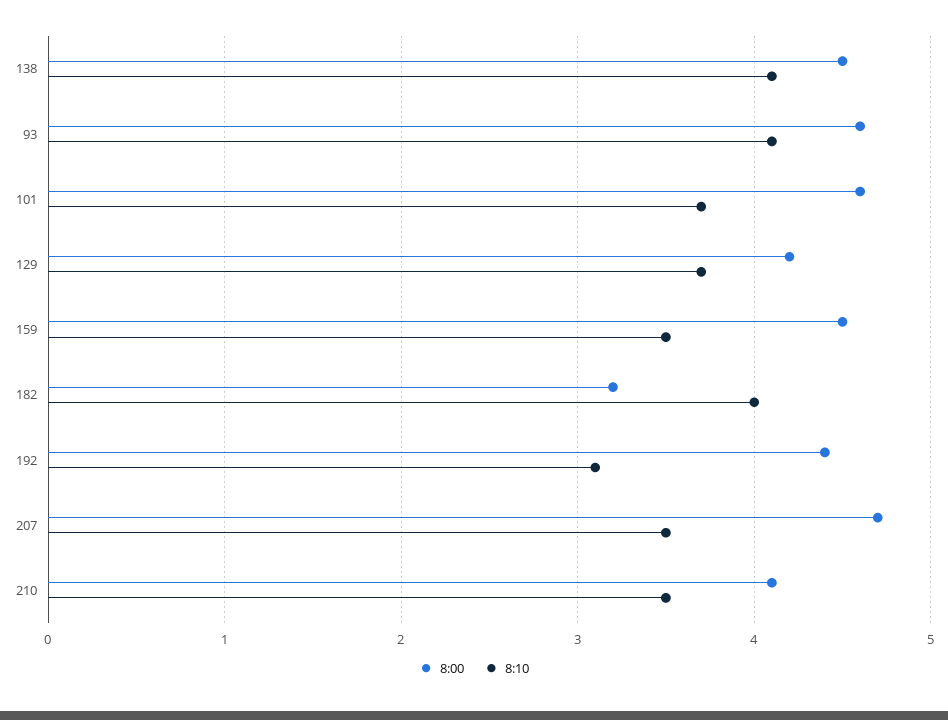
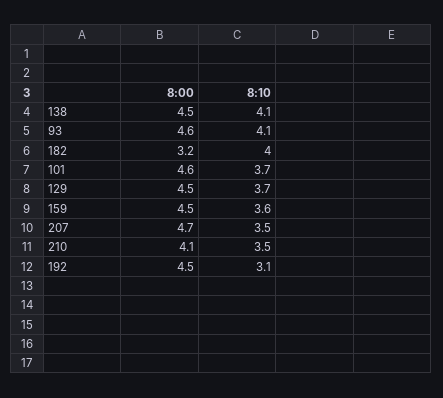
  {
    "8:00": {
      "138": 4.5,
      "93": 4.6,
      "101": 4.6,
-     "129": 4.2,
+     "129": 4.5,
      "159": 4.5,
      "182": 3.2,
-     "192": 4.4,
+     "192": 4.5,
      "207": 4.7,
      "210": 4.1
    },
    "8:10": {
      "138": 4.1,
      "93": 4.1,
      "101": 3.7,
      "129": 3.7,
-     "159": 3.5,
+     "159": 3.6,
      "182": 4,
      "192": 3.1,
      "207": 3.5,
      "210": 3.5
    }
  }

